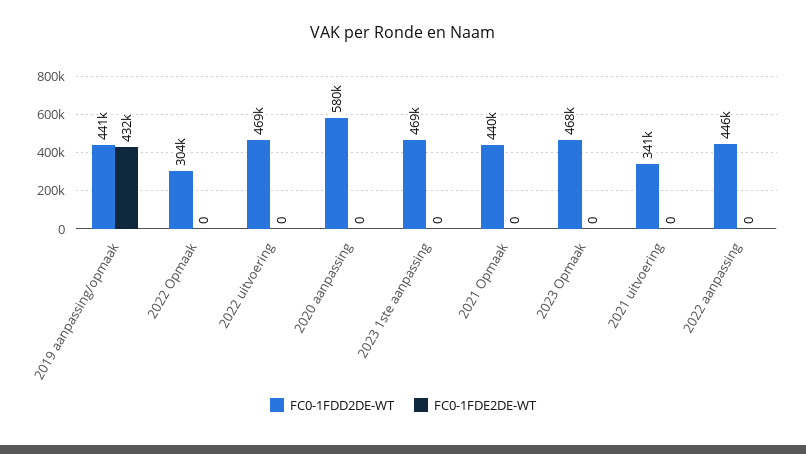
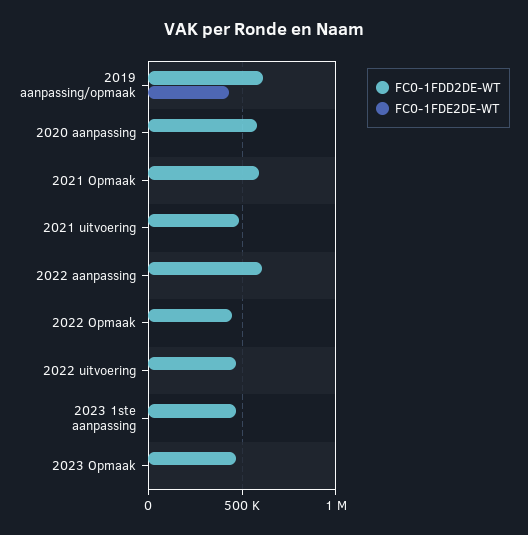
  {
    "FC0-1FDD2DE-WT": {
-     "2019 aanpassing/opmaak": 441000,
+     "2019 aanpassing/opmaak": 600000,
-     "2022 Opmaak": 304000,
+     "2022 Opmaak": 450000,
      "2022 uitvoering": 469000,
      "2020 aanpassing": 580000,
      "2023 1ste aanpassing": 469000,
-     "2021 Opmaak": 440000,
+     "2021 Opmaak": 600000,
      "2023 Opmaak": 468000,
-     "2021 uitvoering": 341000,
+     "2021 uitvoering": 500000,
-     "2022 aanpassing": 446000
+     "2022 aanpassing": 600000
    },
    "FC0-1FDE2DE-WT": {
      "2019 aanpassing/opmaak": 432000,
      "2022 Opmaak": 0,
      "2022 uitvoering": 0,
      "2020 aanpassing": 0,
      "2023 1ste aanpassing": 0,
      "2021 Opmaak": 0,
      "2023 Opmaak": 0,
      "2021 uitvoering": 0,
      "2022 aanpassing": 0
    }
  }

